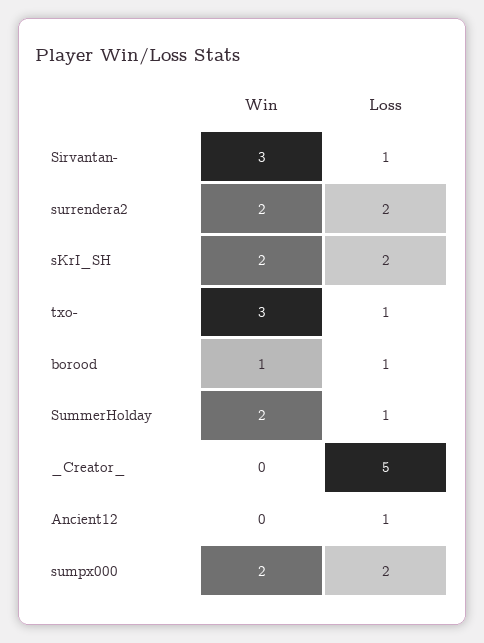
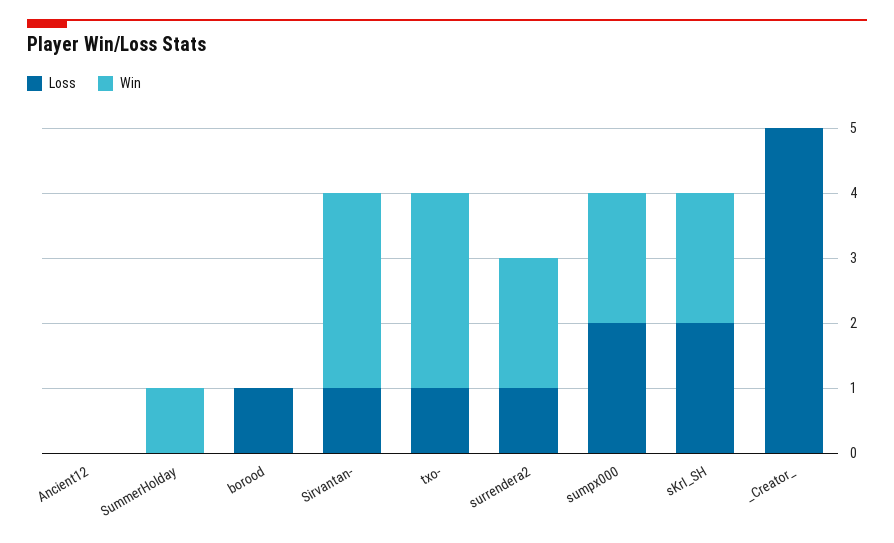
  {
    "Win": {
      "Sirvantan-": 3,
      "surrendera2": 2,
      "sKrI_SH": 2,
      "txo-": 3,
-     "borood": 1,
+     "borood": 0,
-     "SummerHolday": 2,
+     "SummerHolday": 1,
      "_Creator_": 0,
      "Ancient12": 0,
      "sumpx000": 2
    },
    "Loss": {
      "Sirvantan-": 1,
-     "surrendera2": 2,
+     "surrendera2": 1,
      "sKrI_SH": 2,
      "txo-": 1,
      "borood": 1,
-     "SummerHolday": 1,
+     "SummerHolday": 0,
      "_Creator_": 5,
-     "Ancient12": 1,
+     "Ancient12": 0,
      "sumpx000": 2
    }
  }

